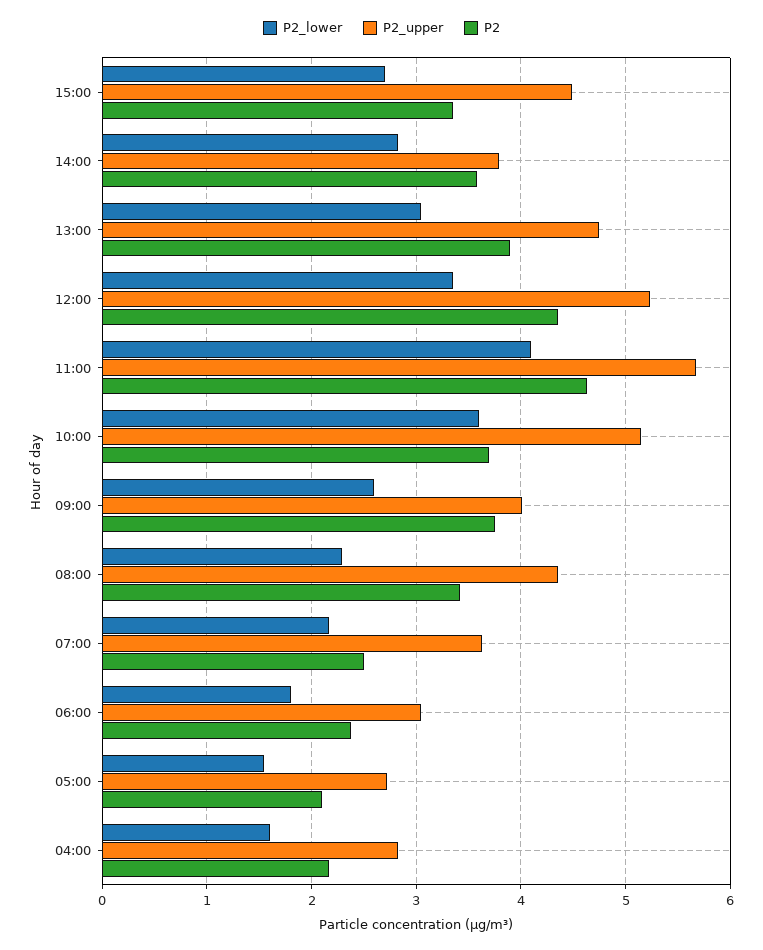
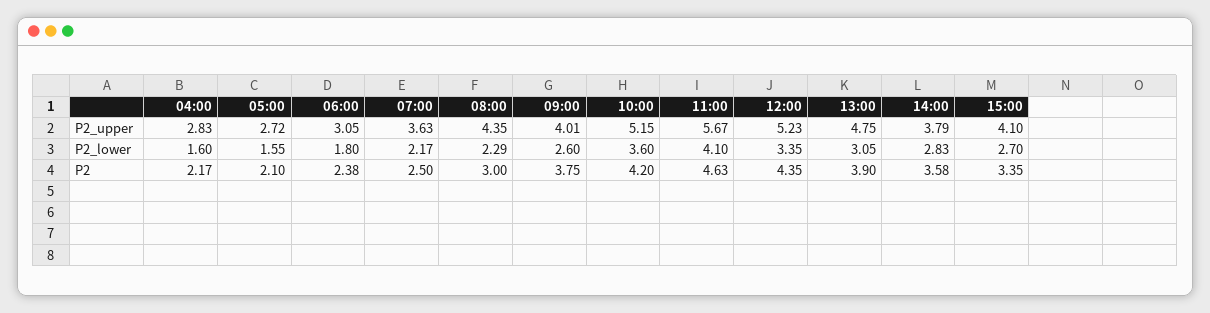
  {
    "P2_lower": {
      "15:00": 2.7,
      "14:00": 2.83,
      "13:00": 3.05,
      "12:00": 3.35,
      "11:00": 4.1,
      "10:00": 3.6,
      "09:00": 2.6,
      "08:00": 2.29,
      "07:00": 2.17,
      "06:00": 1.8,
      "05:00": 1.55,
      "04:00": 1.6
    },
    "P2_upper": {
-     "15:00": 4.5,
+     "15:00": 4.1,
      "14:00": 3.79,
      "13:00": 4.75,
      "12:00": 5.23,
      "11:00": 5.67,
      "10:00": 5.15,
      "09:00": 4.01,
      "08:00": 4.35,
      "07:00": 3.63,
      "06:00": 3.05,
      "05:00": 2.72,
      "04:00": 2.83
    },
    "P2": {
      "15:00": 3.35,
      "14:00": 3.58,
      "13:00": 3.9,
      "12:00": 4.35,
      "11:00": 4.63,
-     "10:00": 3.7,
+     "10:00": 4.2,
      "09:00": 3.75,
-     "08:00": 3.4,
+     "08:00": 3,
      "07:00": 2.5,
      "06:00": 2.38,
      "05:00": 2.1,
      "04:00": 2.17
    }
  }

